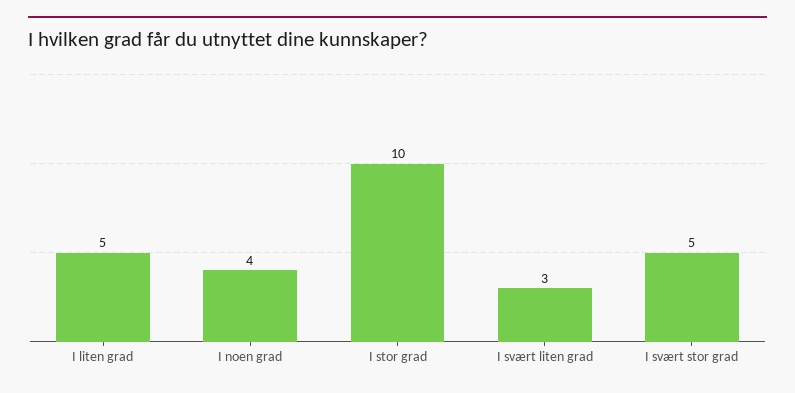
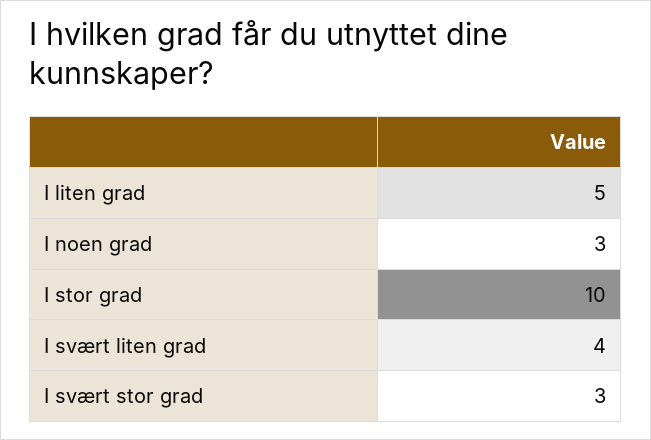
  {
    "I liten grad": 5,
-   "I noen grad": 4,
+   "I noen grad": 3,
    "I stor grad": 10,
-   "I svært liten grad": 3,
+   "I svært liten grad": 4,
-   "I svært stor grad": 5
+   "I svært stor grad": 3
  }

